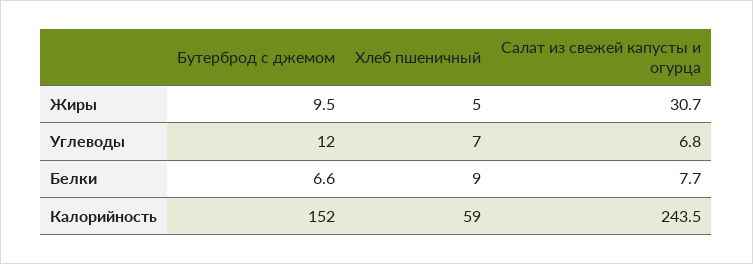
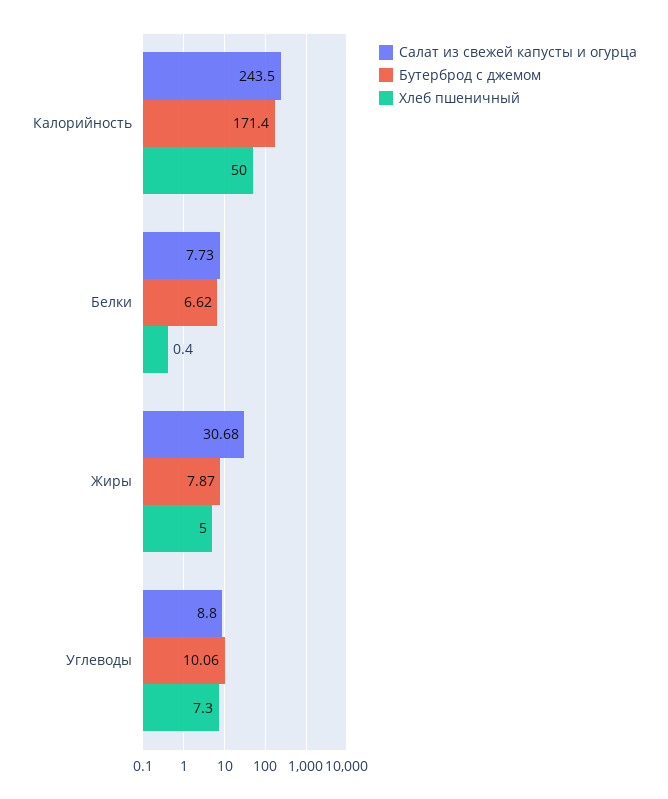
  {
    "Бутерброд с джемом": {
-     "Жиры": 9.5,
+     "Жиры": 7.87,
-     "Углеводы": 12,
+     "Углеводы": 10.06,
      "Белки": 6.62,
-     "Калорийность": 152
+     "Калорийность": 171.4
    },
    "Хлеб пшеничный": {
      "Жиры": 5,
      "Углеводы": 7.3,
-     "Белки": 9,
+     "Белки": 0.4,
-     "Калорийность": 59
+     "Калорийность": 50
    },
    "Салат из свежей капусты и огурца": {
      "Жиры": 30.68,
-     "Углеводы": 6.8,
+     "Углеводы": 8.8,
      "Белки": 7.73,
      "Калорийность": 243.5
    }
  }

